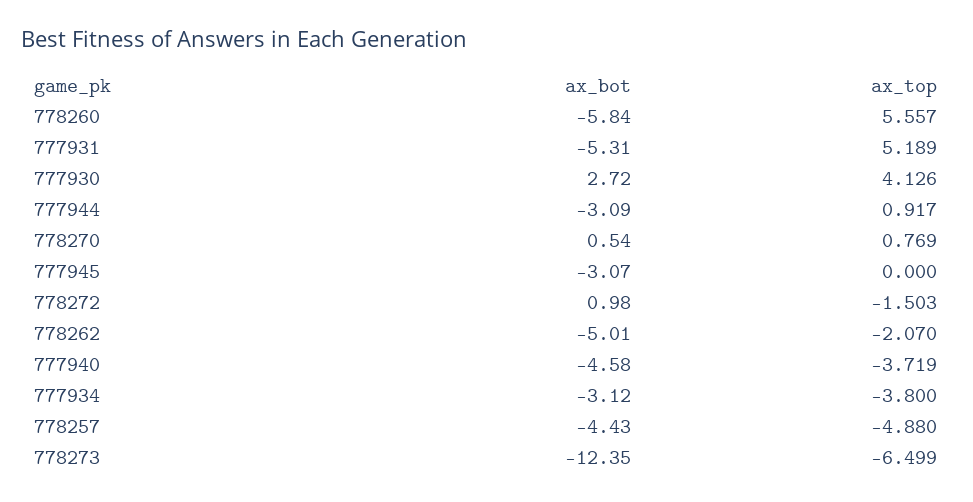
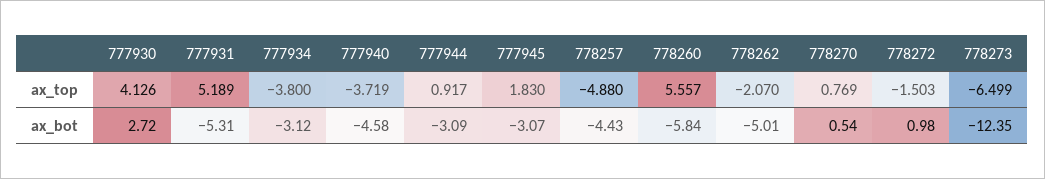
  {
    "ax_bot": {
      "778260": -5.84,
      "777931": -5.31,
      "777930": 2.72,
      "777944": -3.09,
      "778270": 0.54,
      "777945": -3.07,
      "778272": 0.98,
      "778262": -5.01,
      "777940": -4.58,
      "777934": -3.12,
      "778257": -4.43,
      "778273": -12.35
    },
    "ax_top": {
      "778260": 5.557,
      "777931": 5.189,
      "777930": 4.126,
      "777944": 0.917,
      "778270": 0.769,
-     "777945": 0,
+     "777945": 1.83,
      "778272": -1.503,
      "778262": -2.07,
      "777940": -3.719,
      "777934": -3.8,
      "778257": -4.88,
      "778273": -6.499
    }
  }

